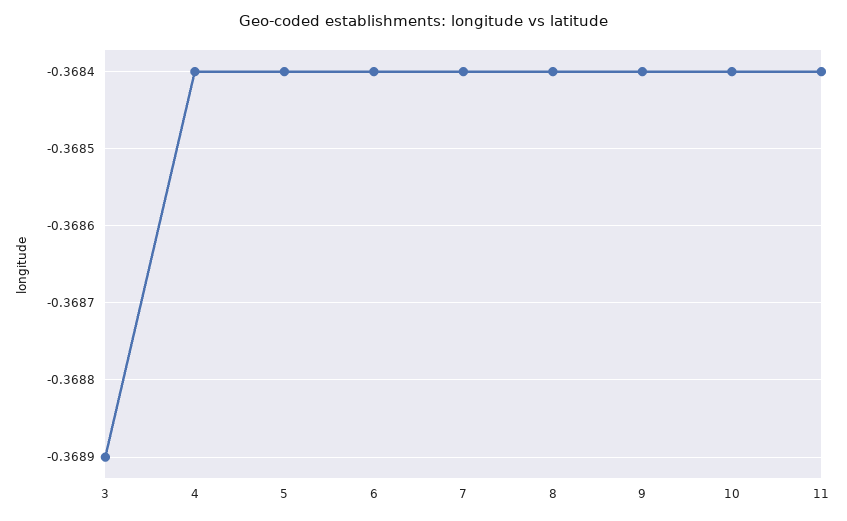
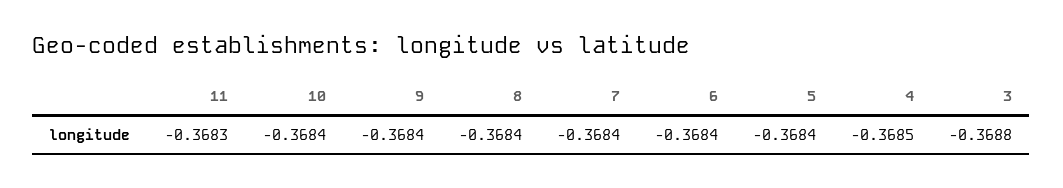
  {
-   "3": -0.3689,
+   "3": -0.3688,
-   "4": -0.3684,
+   "4": -0.3685,
    "5": -0.3684,
    "6": -0.3684,
    "7": -0.3684,
    "8": -0.3684,
    "9": -0.3684,
    "10": -0.3684,
-   "11": -0.3684
+   "11": -0.3683
  }

